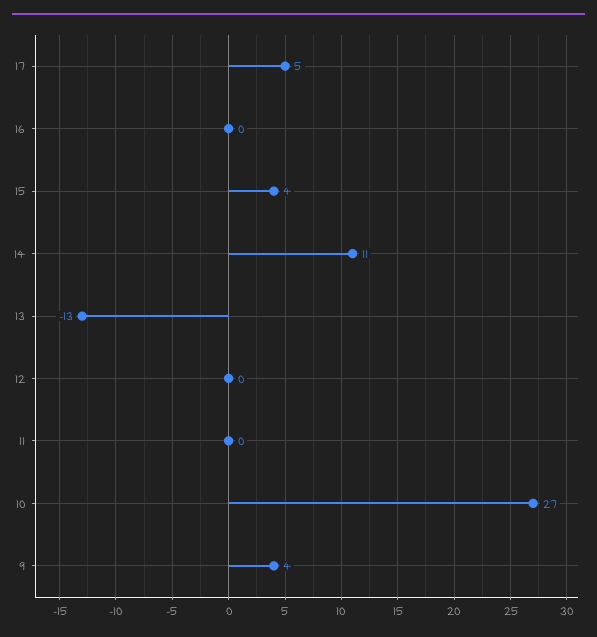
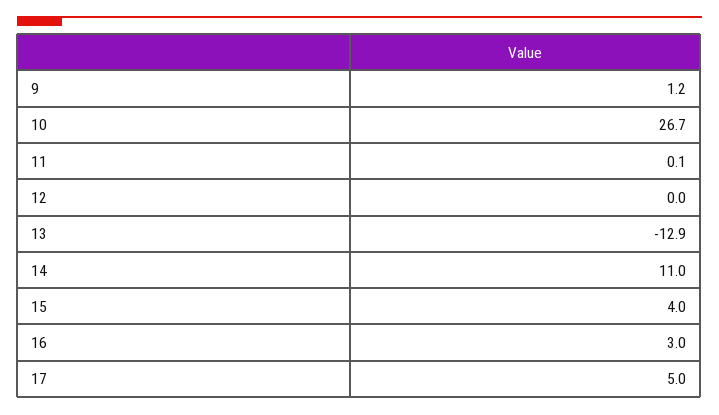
  {
    "17": 5,
-   "16": 0,
+   "16": 3,
    "15": 4,
    "14": 11,
    "13": -12.9,
    "12": 0,
    "11": 0.1,
    "10": 26.7,
-   "9": 4
+   "9": 1.2
  }

